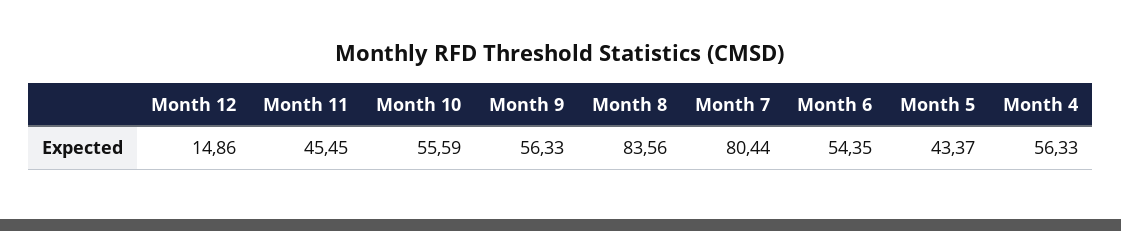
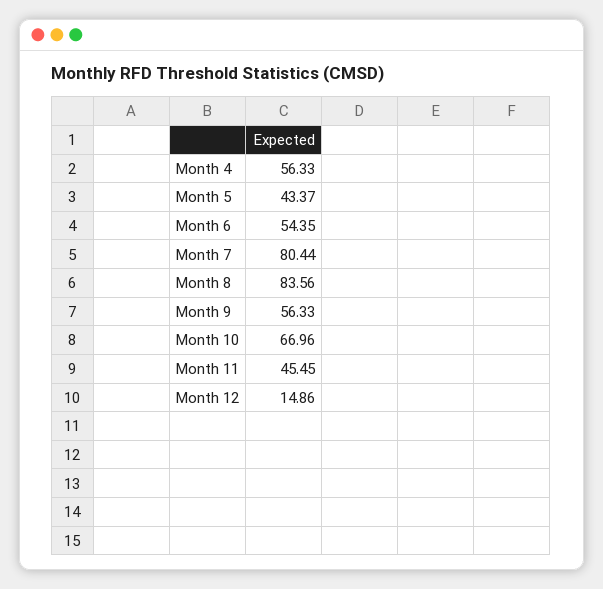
  {
    "Month 12": 14.86,
    "Month 11": 45.45,
-   "Month 10": 55.59,
+   "Month 10": 66.96,
    "Month 9": 56.33,
    "Month 8": 83.56,
    "Month 7": 80.44,
    "Month 6": 54.35,
    "Month 5": 43.37,
    "Month 4": 56.33
  }

